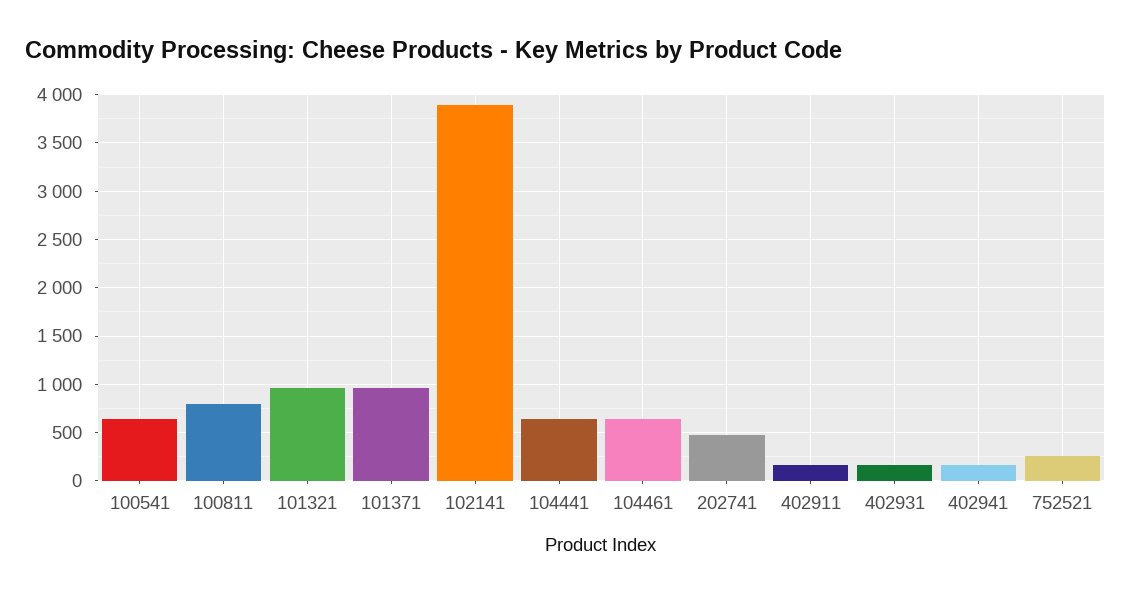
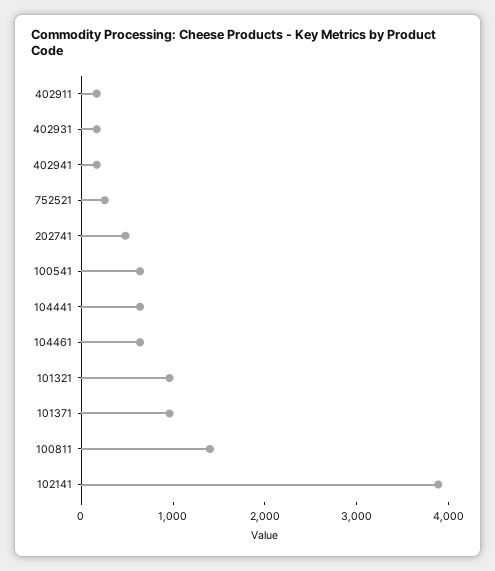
  {
    "100541": 600,
-   "100811": 800,
+   "100811": 1400,
    "101321": 1000,
    "101371": 1000,
    "102141": 3900,
    "104441": 600,
    "104461": 600,
    "202741": 500,
    "402911": 200,
    "402931": 200,
    "402941": 200,
    "752521": 300
  }

